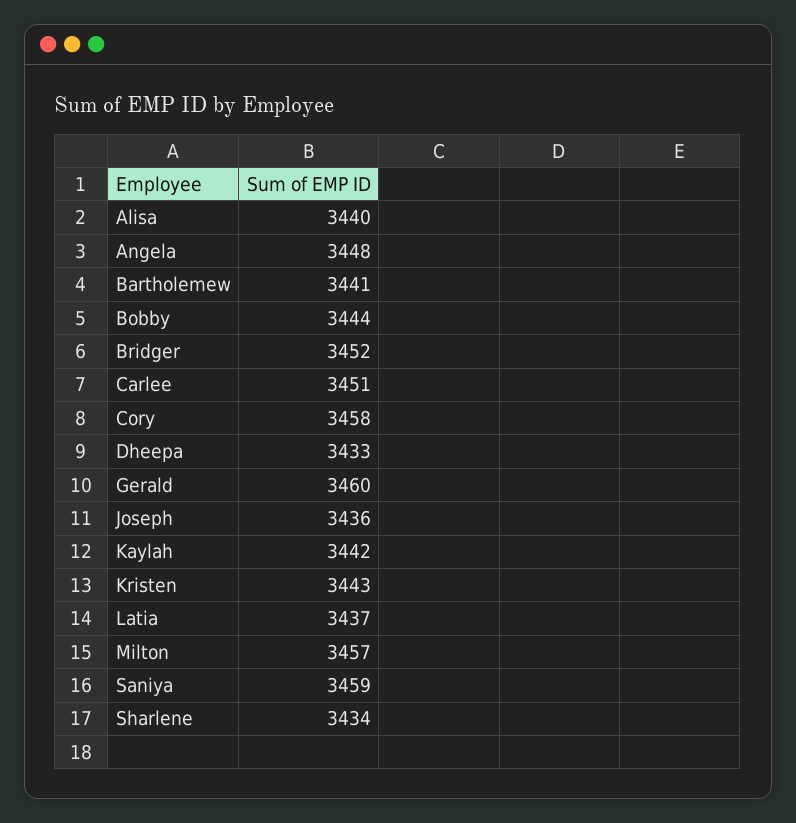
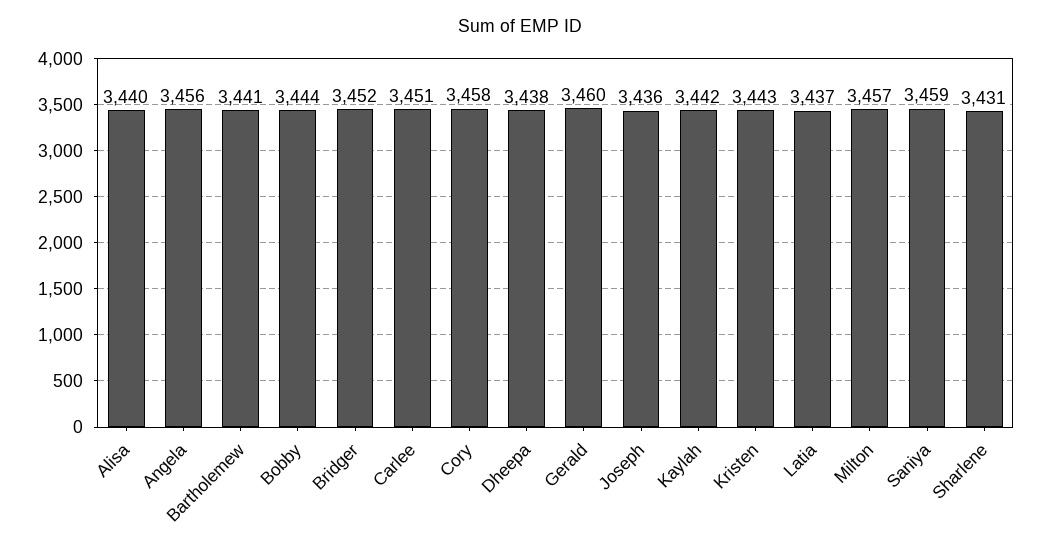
  {
    "Alisa": 3440,
-   "Angela": 3448,
+   "Angela": 3456,
    "Bartholemew": 3441,
    "Bobby": 3444,
    "Bridger": 3452,
    "Carlee": 3451,
    "Cory": 3458,
-   "Dheepa": 3433,
+   "Dheepa": 3438,
    "Gerald": 3460,
    "Joseph": 3436,
    "Kaylah": 3442,
    "Kristen": 3443,
    "Latia": 3437,
    "Milton": 3457,
    "Saniya": 3459,
-   "Sharlene": 3434
+   "Sharlene": 3431
  }

